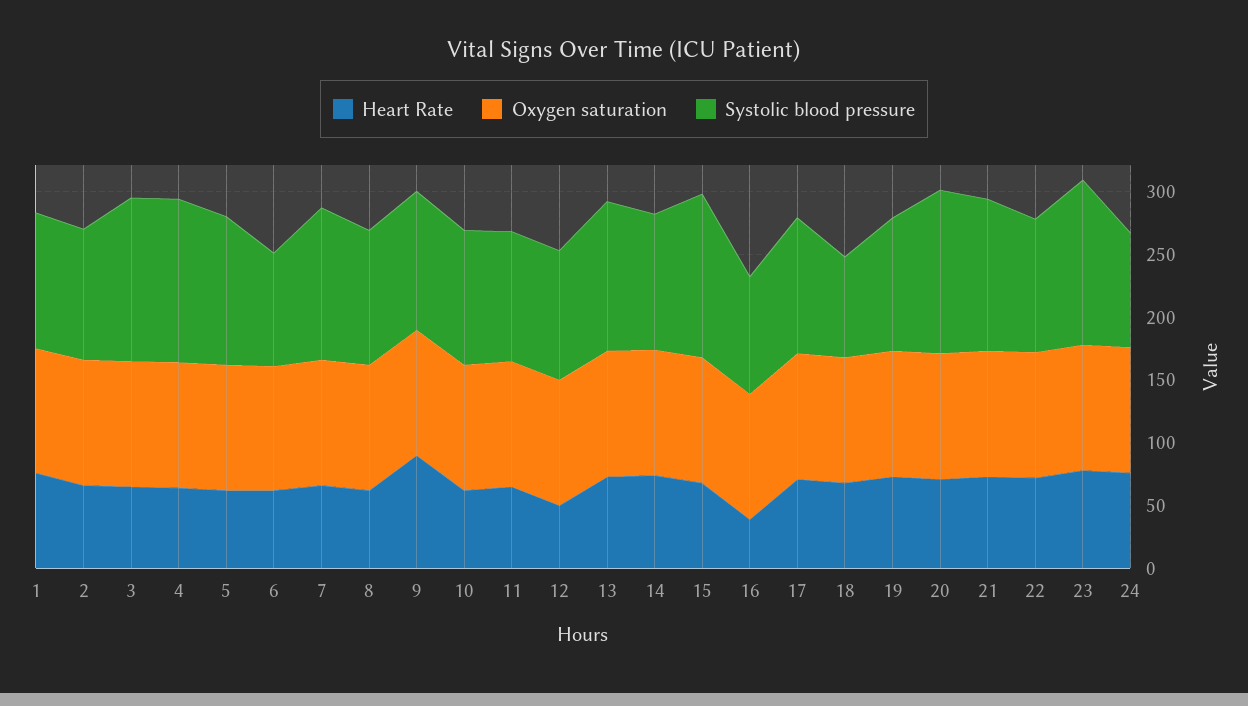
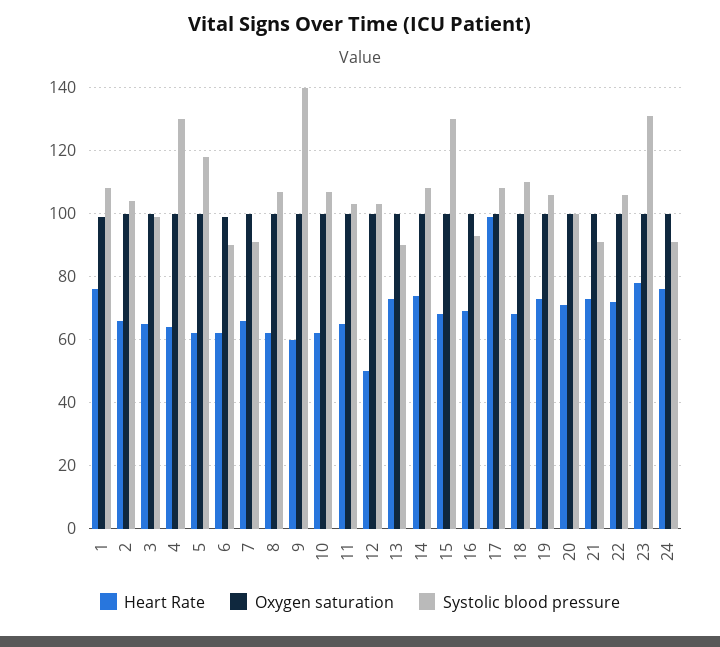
  {
    "Heart Rate": {
      "1": 75,
      "2": 65,
      "3": 65,
      "4": 65,
      "5": 60,
      "6": 60,
      "7": 65,
      "8": 60,
-     "9": 90,
+     "9": 60,
      "10": 60,
      "11": 65,
      "12": 50,
      "13": 75,
      "14": 75,
      "15": 70,
-     "16": 40,
+     "16": 70,
-     "17": 70,
+     "17": 100,
      "18": 70,
      "19": 75,
      "20": 70,
      "21": 75,
      "22": 70,
      "23": 80,
      "24": 75
    },
    "Oxygen saturation": {
      "1": 100,
      "2": 100,
      "3": 100,
      "4": 100,
      "5": 100,
      "6": 100,
      "7": 100,
      "8": 100,
      "9": 100,
      "10": 100,
      "11": 100,
      "12": 100,
      "13": 100,
      "14": 100,
      "15": 100,
      "16": 100,
      "17": 100,
      "18": 100,
      "19": 100,
      "20": 100,
      "21": 100,
      "22": 100,
      "23": 100,
      "24": 100
    },
    "Systolic blood pressure": {
      "1": 110,
      "2": 105,
-     "3": 130,
+     "3": 100,
      "4": 130,
      "5": 120,
      "6": 90,
-     "7": 120,
+     "7": 90,
      "8": 105,
-     "9": 110,
+     "9": 140,
      "10": 105,
      "11": 105,
      "12": 105,
-     "13": 120,
+     "13": 90,
      "14": 110,
      "15": 130,
      "16": 95,
      "17": 110,
-     "18": 80,
+     "18": 110,
      "19": 105,
-     "20": 130,
+     "20": 100,
-     "21": 120,
+     "21": 90,
      "22": 105,
      "23": 130,
      "24": 90
    }
  }

